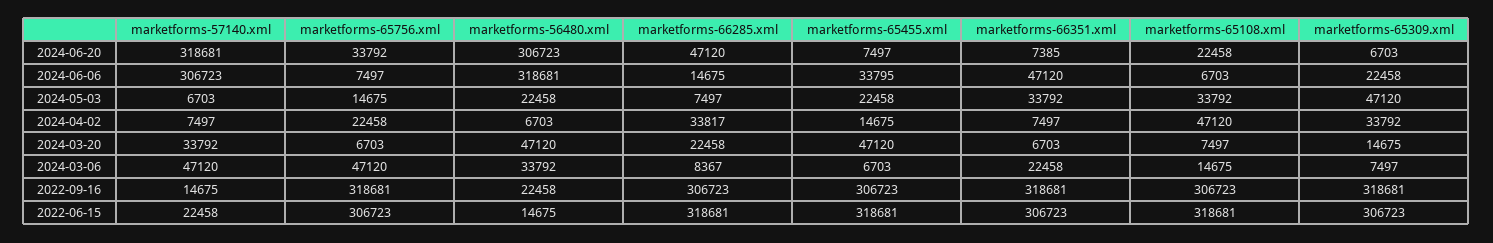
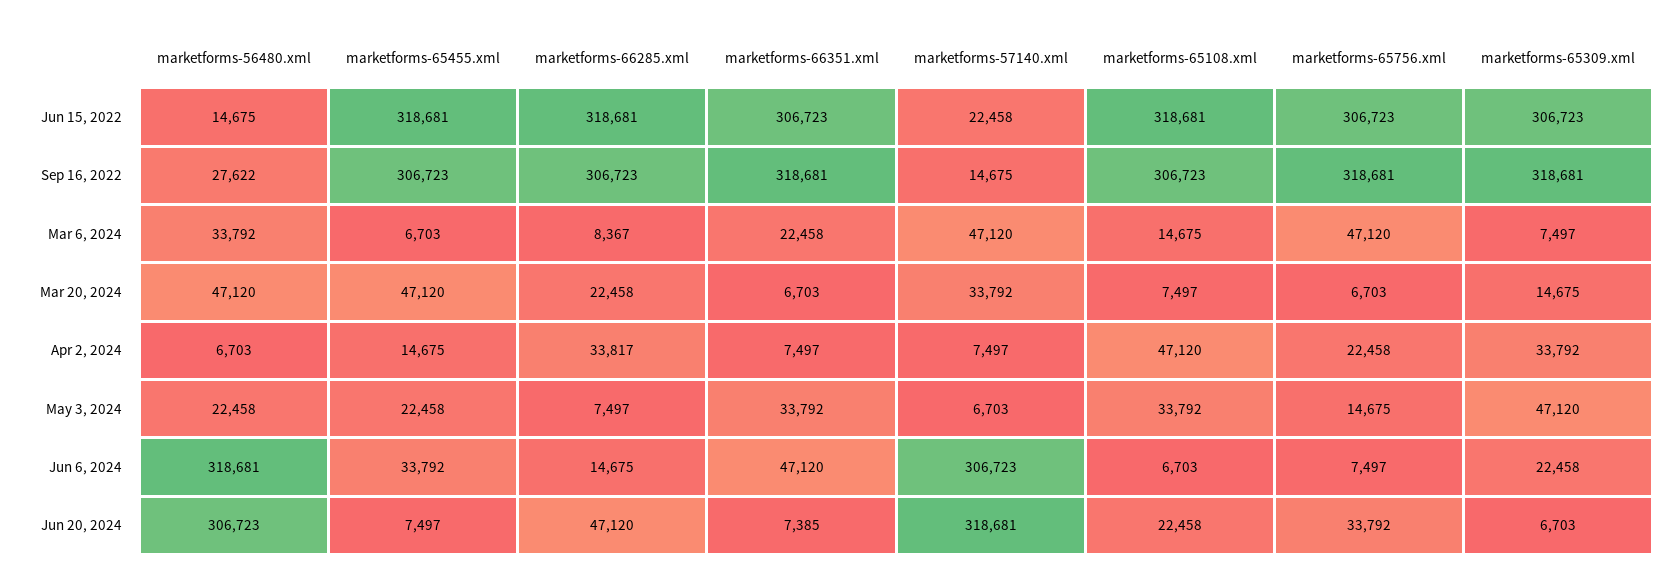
  {
    "marketforms-57140.xml": {
      "2024-06-20": 318681,
      "2024-06-06": 306723,
      "2024-05-03": 6703,
      "2024-04-02": 7497,
      "2024-03-20": 33792,
      "2024-03-06": 47120,
      "2022-09-16": 14675,
      "2022-06-15": 22458
    },
    "marketforms-65756.xml": {
      "2024-06-20": 33792,
      "2024-06-06": 7497,
      "2024-05-03": 14675,
      "2024-04-02": 22458,
      "2024-03-20": 6703,
      "2024-03-06": 47120,
      "2022-09-16": 318681,
      "2022-06-15": 306723
    },
    "marketforms-56480.xml": {
      "2024-06-20": 306723,
      "2024-06-06": 318681,
      "2024-05-03": 22458,
      "2024-04-02": 6703,
      "2024-03-20": 47120,
      "2024-03-06": 33792,
-     "2022-09-16": 22458,
+     "2022-09-16": 27622,
      "2022-06-15": 14675
    },
    "marketforms-66285.xml": {
      "2024-06-20": 47120,
      "2024-06-06": 14675,
      "2024-05-03": 7497,
      "2024-04-02": 33817,
      "2024-03-20": 22458,
      "2024-03-06": 8367,
      "2022-09-16": 306723,
      "2022-06-15": 318681
    },
    "marketforms-65455.xml": {
      "2024-06-20": 7497,
-     "2024-06-06": 33795,
+     "2024-06-06": 33792,
      "2024-05-03": 22458,
      "2024-04-02": 14675,
      "2024-03-20": 47120,
      "2024-03-06": 6703,
      "2022-09-16": 306723,
      "2022-06-15": 318681
    },
    "marketforms-66351.xml": {
      "2024-06-20": 7385,
      "2024-06-06": 47120,
      "2024-05-03": 33792,
      "2024-04-02": 7497,
      "2024-03-20": 6703,
      "2024-03-06": 22458,
      "2022-09-16": 318681,
      "2022-06-15": 306723
    },
    "marketforms-65108.xml": {
      "2024-06-20": 22458,
      "2024-06-06": 6703,
      "2024-05-03": 33792,
      "2024-04-02": 47120,
      "2024-03-20": 7497,
      "2024-03-06": 14675,
      "2022-09-16": 306723,
      "2022-06-15": 318681
    },
    "marketforms-65309.xml": {
      "2024-06-20": 6703,
      "2024-06-06": 22458,
      "2024-05-03": 47120,
      "2024-04-02": 33792,
      "2024-03-20": 14675,
      "2024-03-06": 7497,
      "2022-09-16": 318681,
      "2022-06-15": 306723
    }
  }

